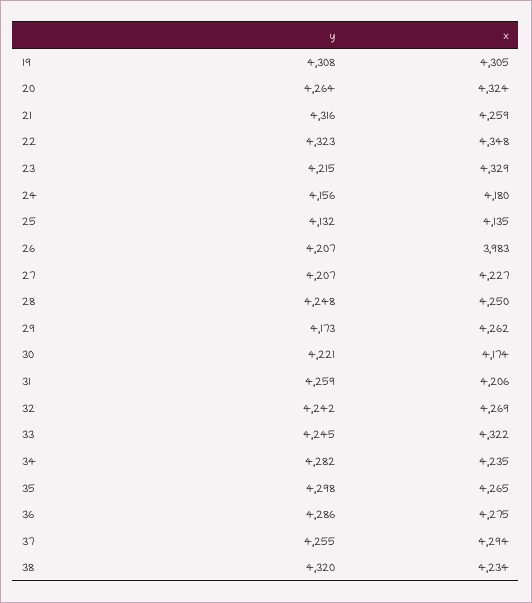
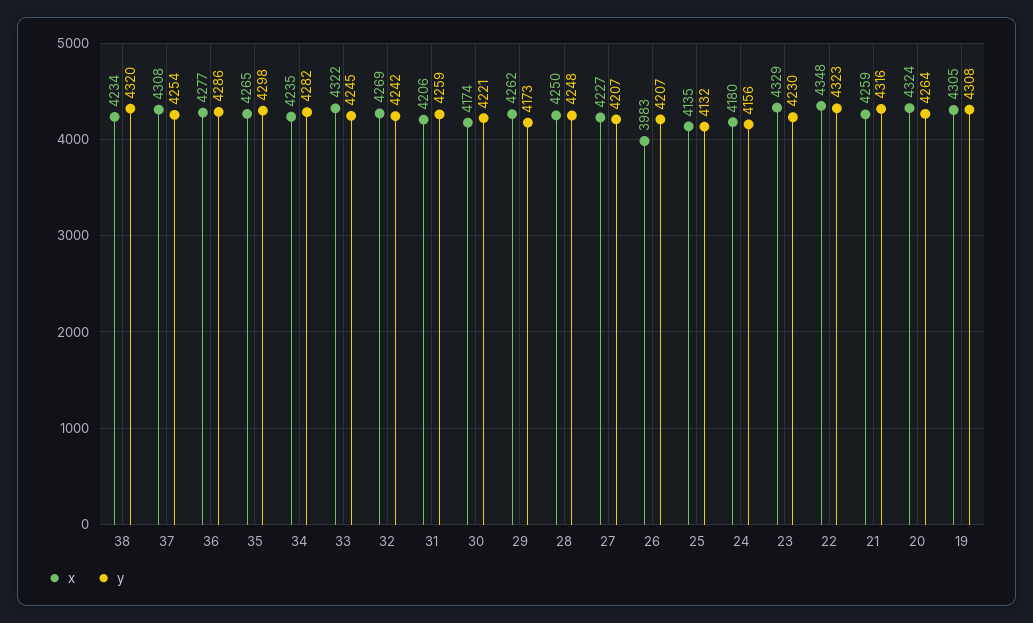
  {
    "y": {
      "19": 4308,
      "20": 4264,
      "21": 4316,
      "22": 4323,
-     "23": 4215,
+     "23": 4230,
      "24": 4156,
      "25": 4132,
      "26": 4207,
      "27": 4207,
      "28": 4248,
      "29": 4173,
      "30": 4221,
      "31": 4259,
      "32": 4242,
      "33": 4245,
      "34": 4282,
      "35": 4298,
      "36": 4286,
-     "37": 4255,
+     "37": 4254,
      "38": 4320
    },
    "x": {
      "19": 4305,
      "20": 4324,
      "21": 4259,
      "22": 4348,
      "23": 4329,
      "24": 4180,
      "25": 4135,
      "26": 3983,
      "27": 4227,
      "28": 4250,
      "29": 4262,
      "30": 4174,
      "31": 4206,
      "32": 4269,
      "33": 4322,
      "34": 4235,
      "35": 4265,
-     "36": 4275,
+     "36": 4277,
-     "37": 4294,
+     "37": 4308,
      "38": 4234
    }
  }

